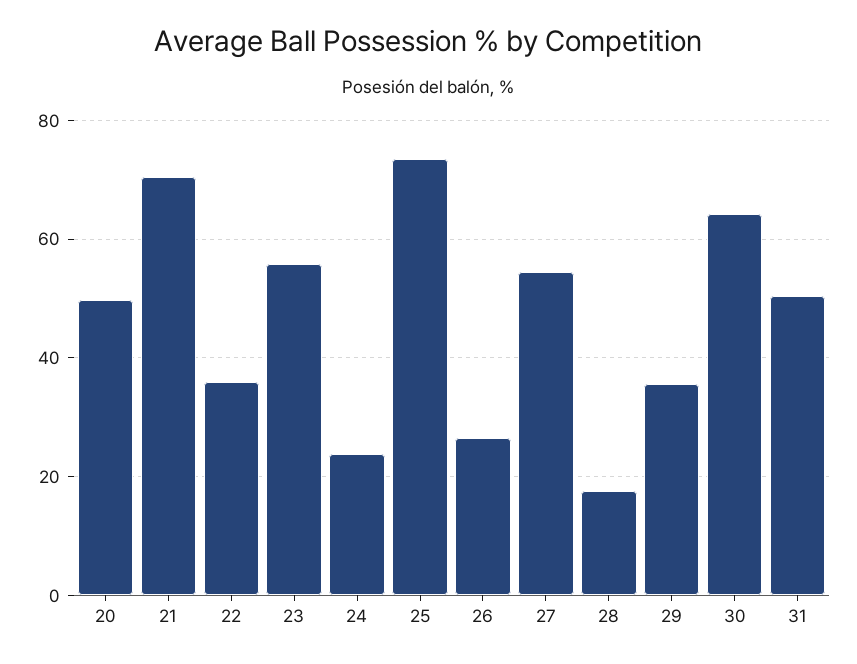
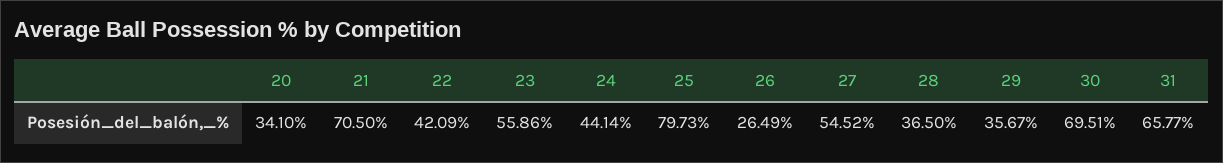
  {
-   "20": 50,
+   "20": 34.1,
    "21": 70.5,
-   "22": 36,
+   "22": 42.09,
    "23": 55.86,
-   "24": 24,
+   "24": 44.14,
-   "25": 74,
+   "25": 79.73,
    "26": 26.49,
    "27": 54.52,
-   "28": 18,
+   "28": 36.5,
    "29": 35.67,
-   "30": 64,
+   "30": 69.51,
-   "31": 50
+   "31": 65.77
  }

